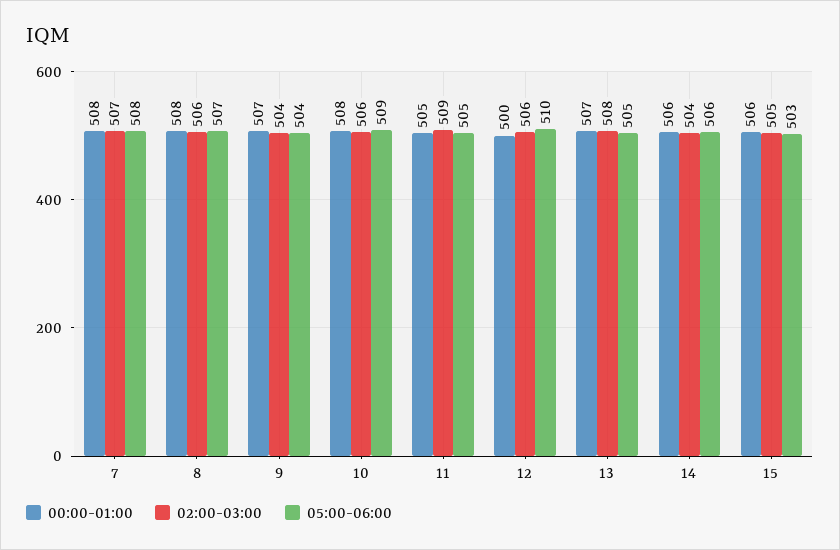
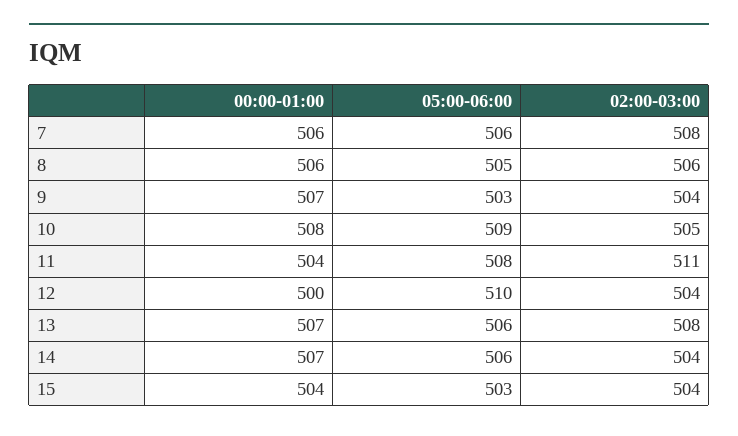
  {
    "00:00-01:00": {
-     "7": 508,
+     "7": 506,
-     "8": 508,
+     "8": 506,
      "9": 507,
      "10": 508,
-     "11": 505,
+     "11": 504,
      "12": 500,
      "13": 507,
-     "14": 506,
+     "14": 507,
-     "15": 506
+     "15": 504
    },
    "02:00-03:00": {
-     "7": 507,
+     "7": 508,
      "8": 506,
      "9": 504,
-     "10": 506,
+     "10": 505,
-     "11": 509,
+     "11": 511,
-     "12": 506,
+     "12": 504,
      "13": 508,
      "14": 504,
-     "15": 505
+     "15": 504
    },
    "05:00-06:00": {
-     "7": 508,
+     "7": 506,
-     "8": 507,
+     "8": 505,
-     "9": 504,
+     "9": 503,
      "10": 509,
-     "11": 505,
+     "11": 508,
      "12": 510,
-     "13": 505,
+     "13": 506,
      "14": 506,
      "15": 503
    }
  }

